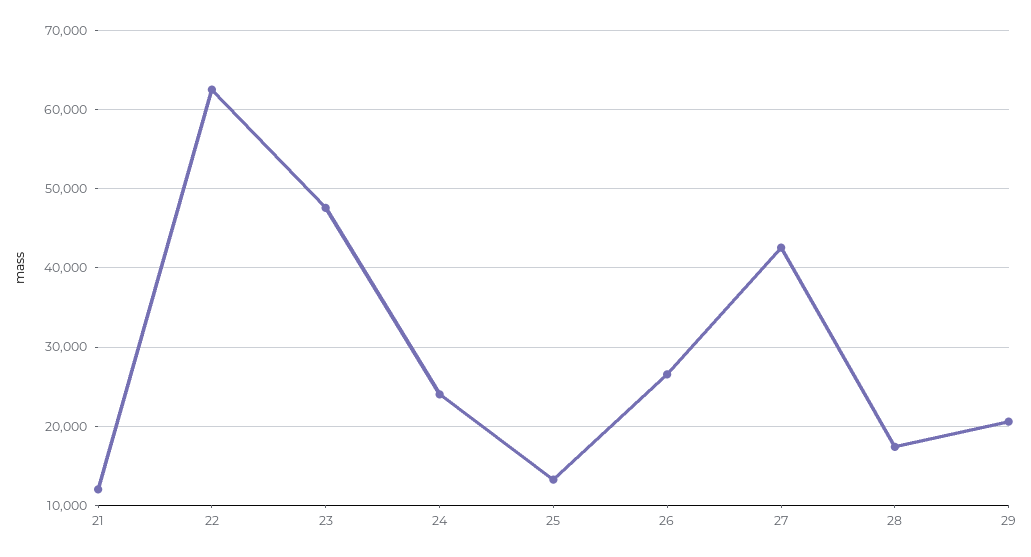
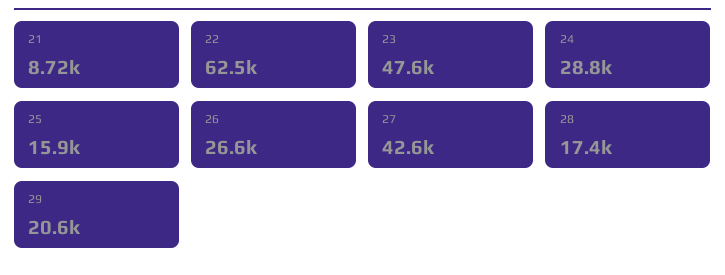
  {
-   "21": 12000,
+   "21": 8720,
    "22": 62500,
    "23": 47600,
-   "24": 24000,
+   "24": 28800,
-   "25": 13000,
+   "25": 15900,
    "26": 26600,
    "27": 42600,
    "28": 17400,
    "29": 20600
  }

